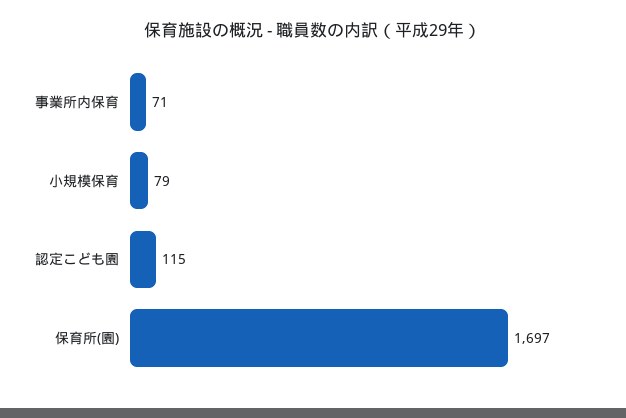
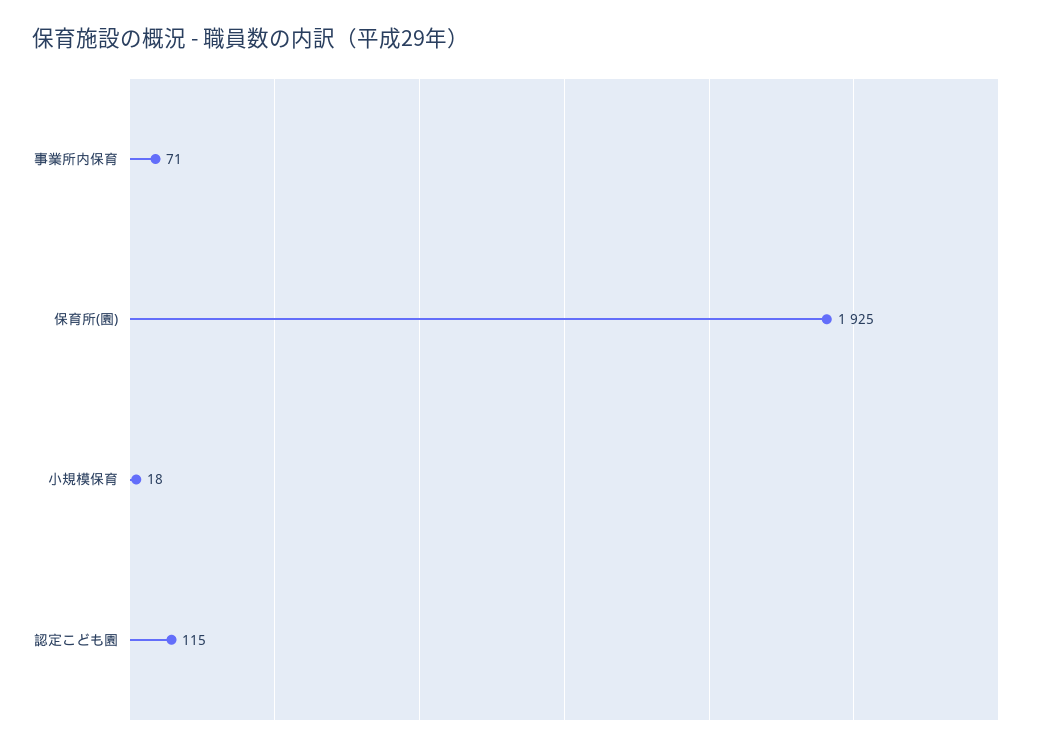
  {
    "事業所内保育": 71,
-   "小規模保育": 79,
+   "小規模保育": 18,
    "認定こども園": 115,
-   "保育所(園)": 1697
+   "保育所(園)": 1925
  }

